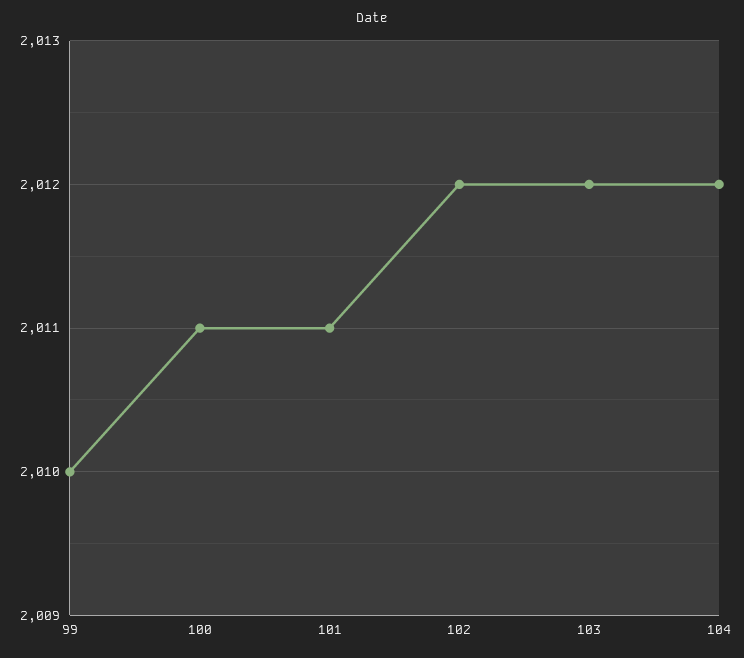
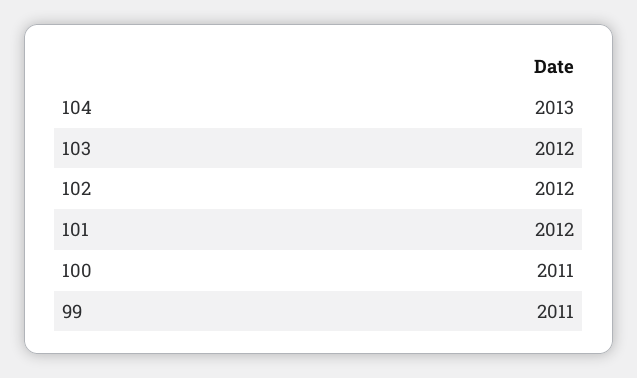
  {
-   "99": 2010,
+   "99": 2011,
    "100": 2011,
-   "101": 2011,
+   "101": 2012,
    "102": 2012,
    "103": 2012,
-   "104": 2012
+   "104": 2013
  }

